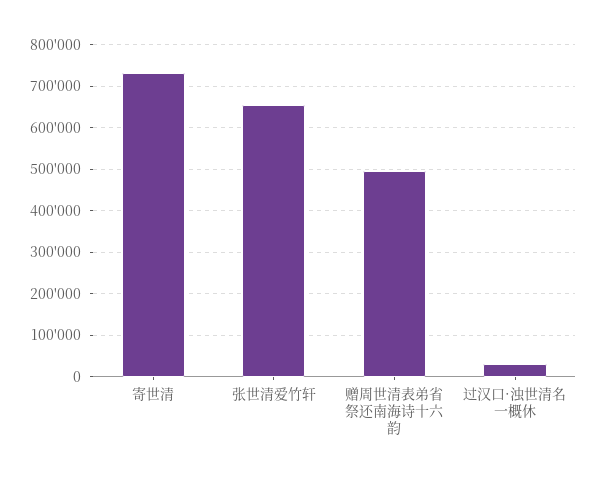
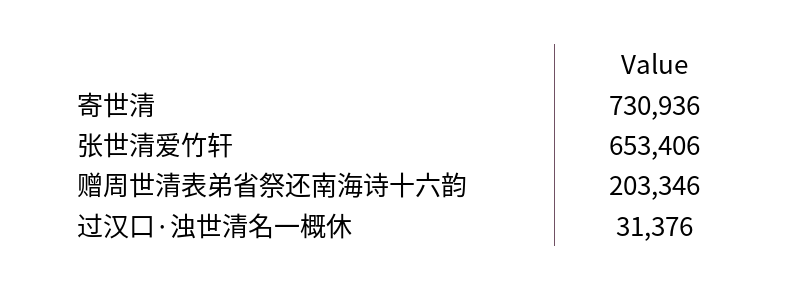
  {
    "寄世清": 730936,
    "张世清爱竹轩": 653406,
-   "赠周世清表弟省祭还南海诗十六韵": 500000,
+   "赠周世清表弟省祭还南海诗十六韵": 203346,
    "过汉口·浊世清名一概休": 31376
  }

